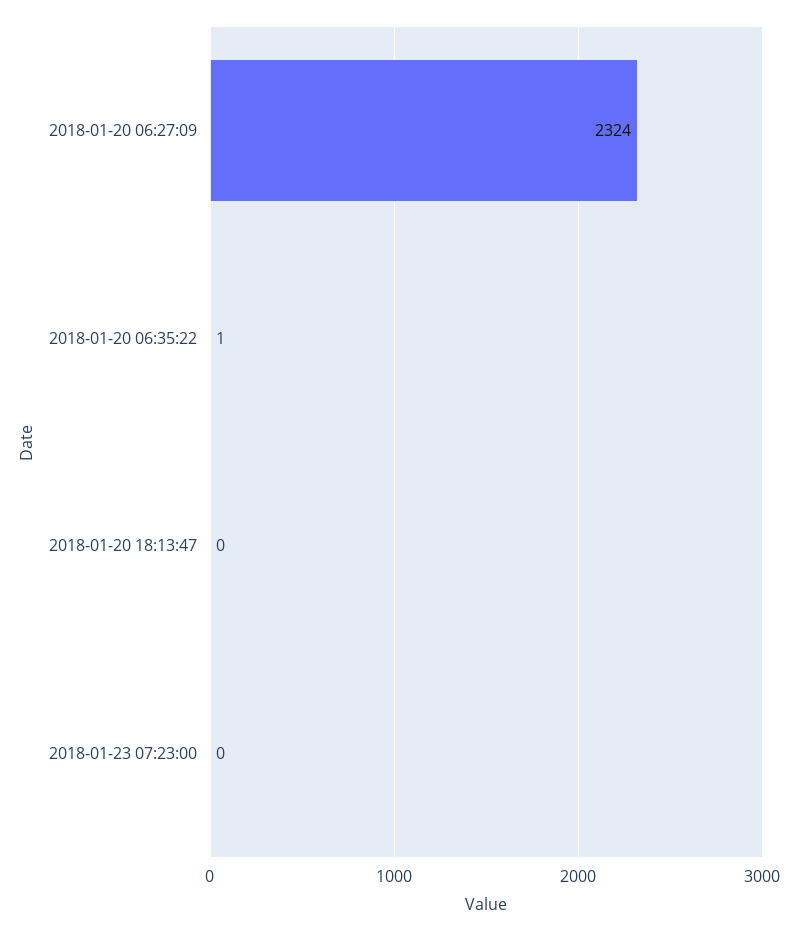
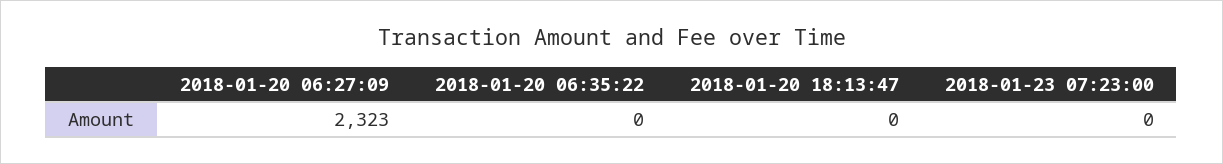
  {
-   "2018-01-20 06:27:09": 2324,
+   "2018-01-20 06:27:09": 2323,
-   "2018-01-20 06:35:22": 1,
+   "2018-01-20 06:35:22": 0,
    "2018-01-20 18:13:47": 0,
    "2018-01-23 07:23:00": 0
  }

